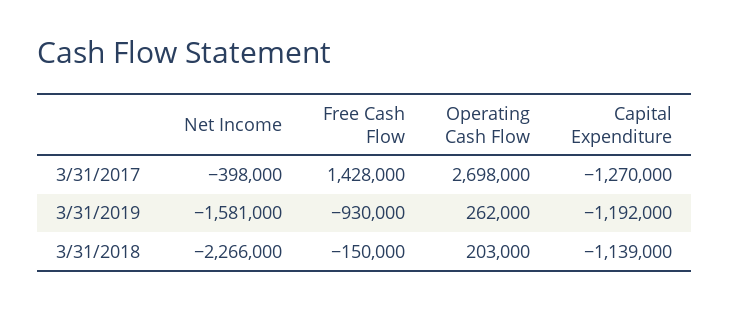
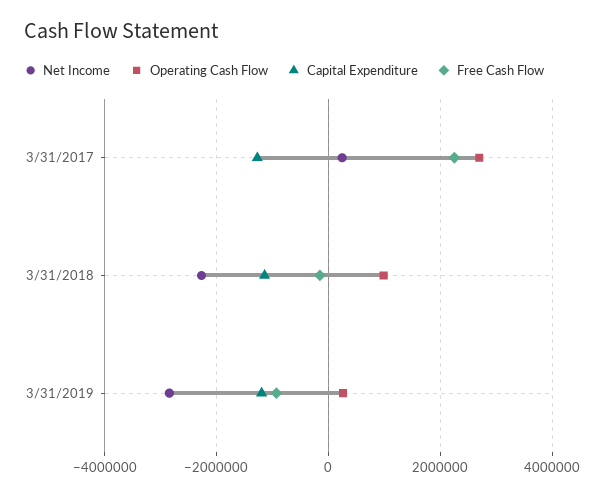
  {
    "Net Income": {
-     "3/31/2017": -398000,
+     "3/31/2017": 200000,
-     "3/31/2019": -1581000,
+     "3/31/2019": -2800000,
      "3/31/2018": -2266000
    },
    "Free Cash Flow": {
-     "3/31/2017": 1428000,
+     "3/31/2017": 2200000,
      "3/31/2019": -930000,
      "3/31/2018": -150000
    },
    "Operating Cash Flow": {
      "3/31/2017": 2698000,
      "3/31/2019": 262000,
-     "3/31/2018": 203000
+     "3/31/2018": 1000000
    },
    "Capital Expenditure": {
      "3/31/2017": -1270000,
      "3/31/2019": -1192000,
      "3/31/2018": -1139000
    }
  }

